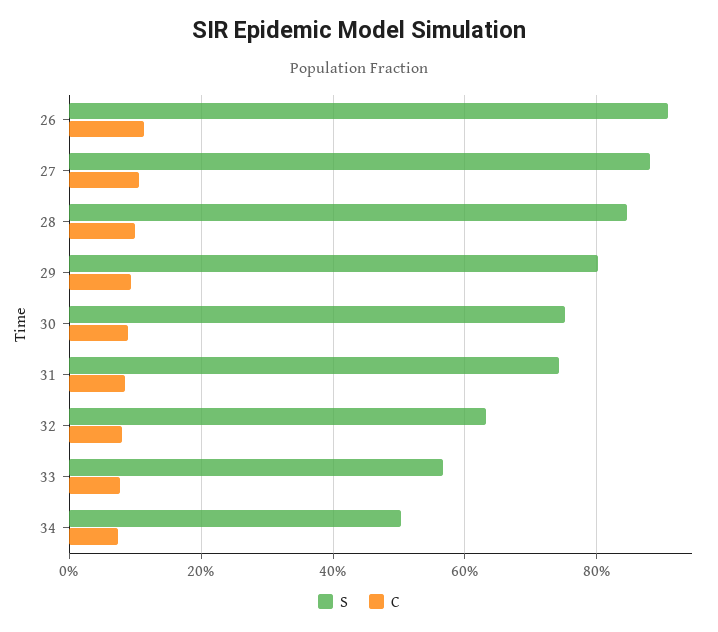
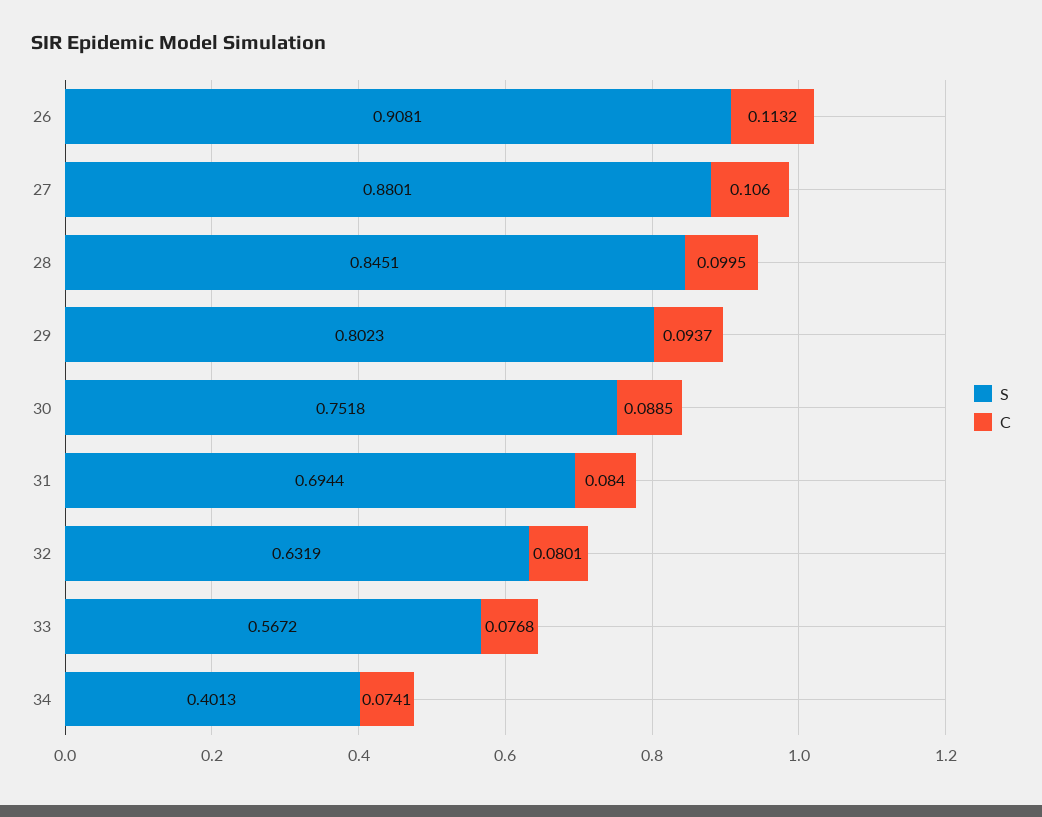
  {
    "S": {
      "26": 0.9081,
      "27": 0.8801,
      "28": 0.8451,
      "29": 0.8023,
      "30": 0.7518,
-     "31": 0.74,
+     "31": 0.6944,
      "32": 0.6319,
      "33": 0.5672,
-     "34": 0.5
+     "34": 0.4013
    },
    "C": {
      "26": 0.1132,
      "27": 0.106,
      "28": 0.0995,
      "29": 0.0937,
      "30": 0.0885,
      "31": 0.084,
      "32": 0.0801,
      "33": 0.0768,
      "34": 0.0741
    }
  }

